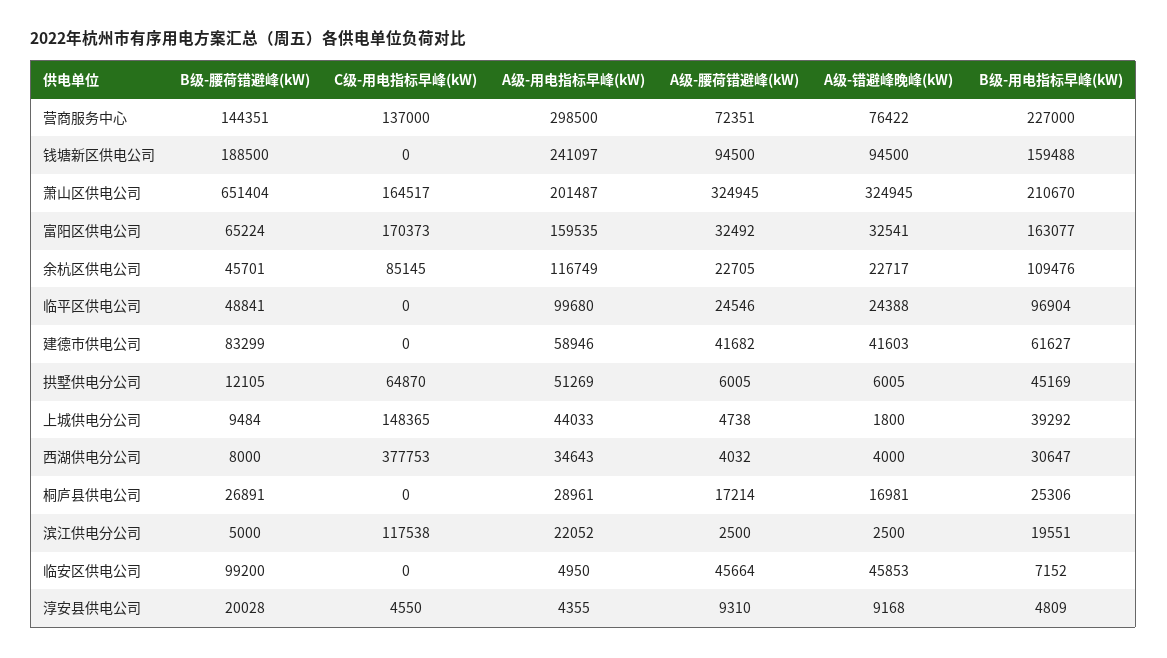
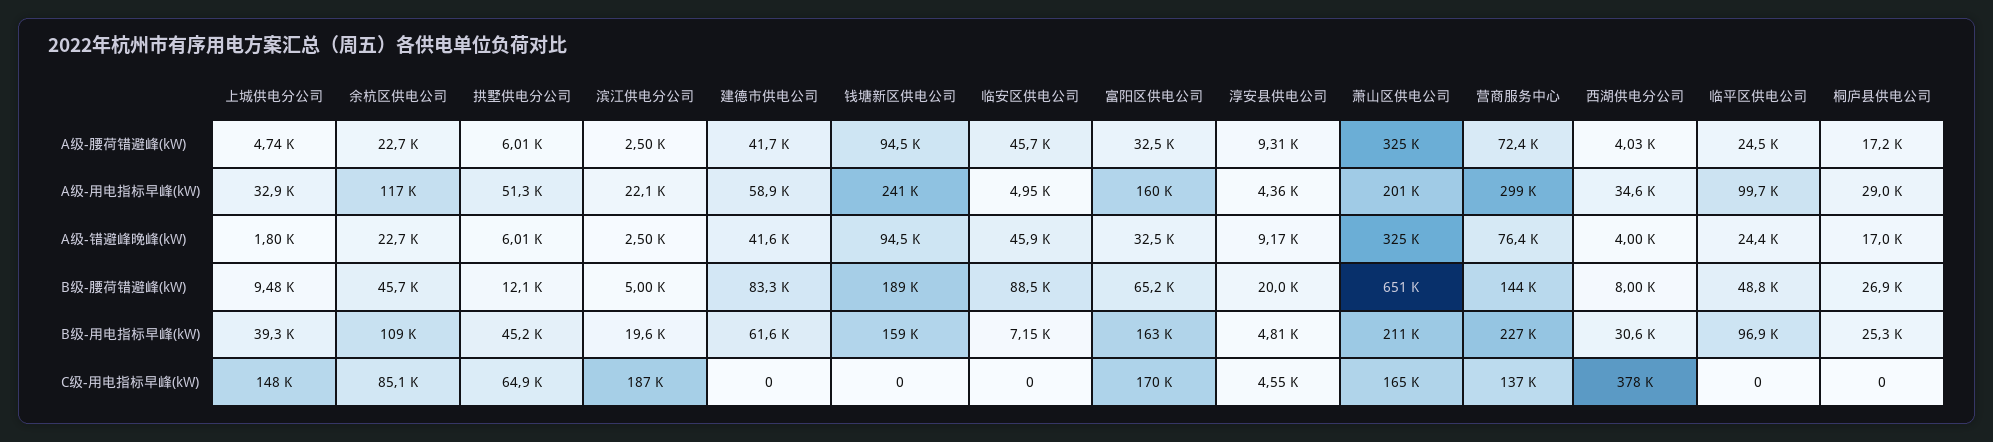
  {
    "B级-腰荷错避峰(kW)": {
      "营商服务中心": 144351,
      "钱塘新区供电公司": 188500,
      "萧山区供电公司": 651404,
      "富阳区供电公司": 65224,
      "余杭区供电公司": 45701,
      "临平区供电公司": 48841,
      "建德市供电公司": 83299,
      "拱墅供电分公司": 12105,
      "上城供电分公司": 9484,
      "西湖供电分公司": 8000,
      "桐庐县供电公司": 26891,
      "滨江供电分公司": 5000,
-     "临安区供电公司": 99200,
+     "临安区供电公司": 88500,
      "淳安县供电公司": 20028
    },
    "C级-用电指标早峰(kW)": {
      "营商服务中心": 137000,
      "钱塘新区供电公司": 0,
      "萧山区供电公司": 164517,
      "富阳区供电公司": 170373,
      "余杭区供电公司": 85145,
      "临平区供电公司": 0,
      "建德市供电公司": 0,
      "拱墅供电分公司": 64870,
      "上城供电分公司": 148365,
      "西湖供电分公司": 377753,
      "桐庐县供电公司": 0,
-     "滨江供电分公司": 117538,
+     "滨江供电分公司": 187000,
      "临安区供电公司": 0,
      "淳安县供电公司": 4550
    },
    "A级-用电指标早峰(kW)": {
      "营商服务中心": 298500,
      "钱塘新区供电公司": 241097,
      "萧山区供电公司": 201487,
      "富阳区供电公司": 159535,
      "余杭区供电公司": 116749,
      "临平区供电公司": 99680,
      "建德市供电公司": 58946,
      "拱墅供电分公司": 51269,
-     "上城供电分公司": 44033,
+     "上城供电分公司": 32900,
      "西湖供电分公司": 34643,
      "桐庐县供电公司": 28961,
      "滨江供电分公司": 22052,
      "临安区供电公司": 4950,
      "淳安县供电公司": 4355
    },
    "A级-腰荷错避峰(kW)": {
      "营商服务中心": 72351,
      "钱塘新区供电公司": 94500,
      "萧山区供电公司": 324945,
      "富阳区供电公司": 32492,
      "余杭区供电公司": 22705,
      "临平区供电公司": 24546,
      "建德市供电公司": 41682,
      "拱墅供电分公司": 6005,
      "上城供电分公司": 4738,
      "西湖供电分公司": 4032,
      "桐庐县供电公司": 17214,
      "滨江供电分公司": 2500,
      "临安区供电公司": 45664,
      "淳安县供电公司": 9310
    },
    "A级-错避峰晚峰(kW)": {
      "营商服务中心": 76422,
      "钱塘新区供电公司": 94500,
      "萧山区供电公司": 324945,
      "富阳区供电公司": 32541,
      "余杭区供电公司": 22717,
      "临平区供电公司": 24388,
      "建德市供电公司": 41603,
      "拱墅供电分公司": 6005,
      "上城供电分公司": 1800,
      "西湖供电分公司": 4000,
      "桐庐县供电公司": 16981,
      "滨江供电分公司": 2500,
      "临安区供电公司": 45853,
      "淳安县供电公司": 9168
    },
    "B级-用电指标早峰(kW)": {
      "营商服务中心": 227000,
      "钱塘新区供电公司": 159488,
      "萧山区供电公司": 210670,
      "富阳区供电公司": 163077,
      "余杭区供电公司": 109476,
      "临平区供电公司": 96904,
      "建德市供电公司": 61627,
      "拱墅供电分公司": 45169,
      "上城供电分公司": 39292,
      "西湖供电分公司": 30647,
      "桐庐县供电公司": 25306,
      "滨江供电分公司": 19551,
      "临安区供电公司": 7152,
      "淳安县供电公司": 4809
    }
  }

